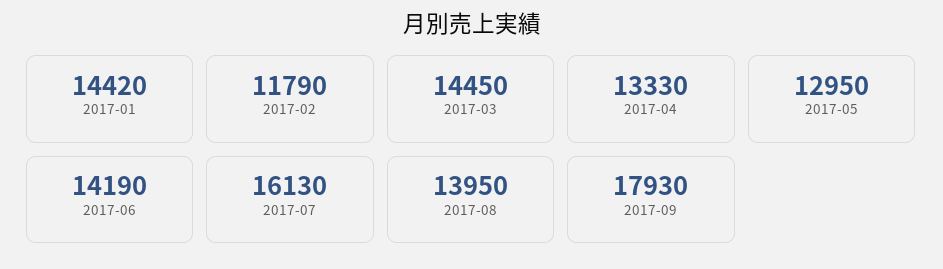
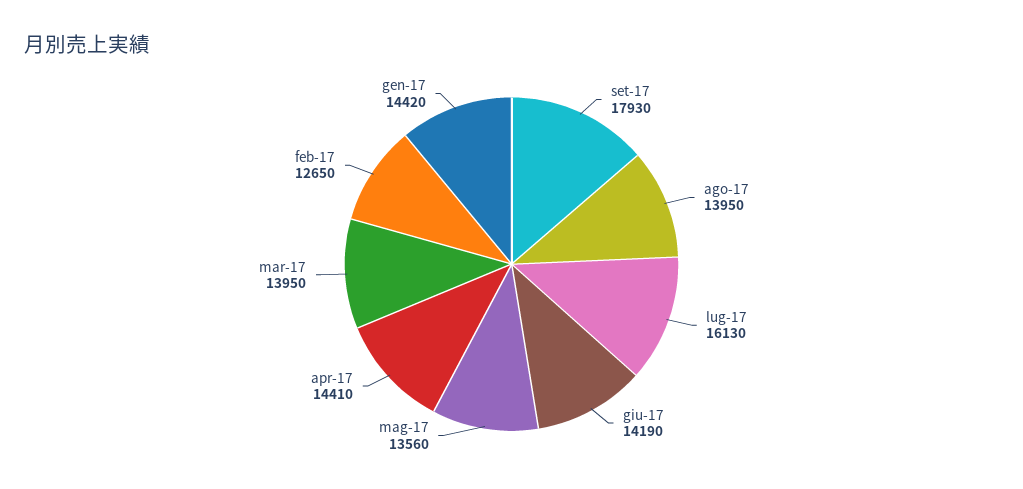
  {
    "2017-01": 14420,
-   "2017-02": 11790,
+   "2017-02": 12650,
-   "2017-03": 14450,
+   "2017-03": 13950,
-   "2017-04": 13330,
+   "2017-04": 14410,
-   "2017-05": 12950,
+   "2017-05": 13560,
    "2017-06": 14190,
    "2017-07": 16130,
    "2017-08": 13950,
    "2017-09": 17930
  }

